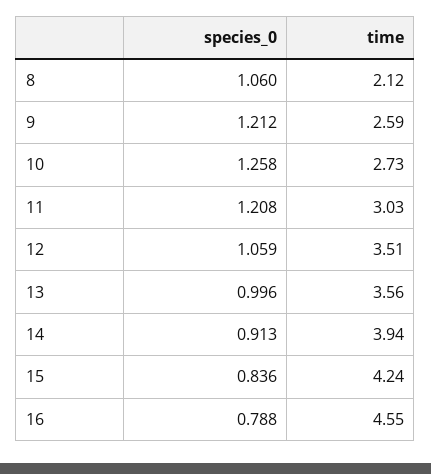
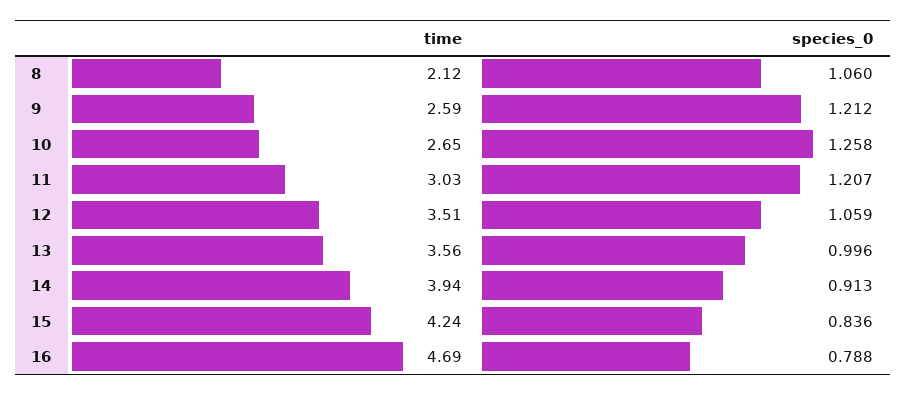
  {
    "species_0": {
      "8": 1.06,
      "9": 1.212,
      "10": 1.258,
-     "11": 1.208,
+     "11": 1.207,
      "12": 1.059,
      "13": 0.996,
      "14": 0.913,
      "15": 0.836,
      "16": 0.788
    },
    "time": {
      "8": 2.12,
      "9": 2.59,
-     "10": 2.73,
+     "10": 2.65,
      "11": 3.03,
      "12": 3.51,
      "13": 3.56,
      "14": 3.94,
      "15": 4.24,
-     "16": 4.55
+     "16": 4.69
    }
  }

